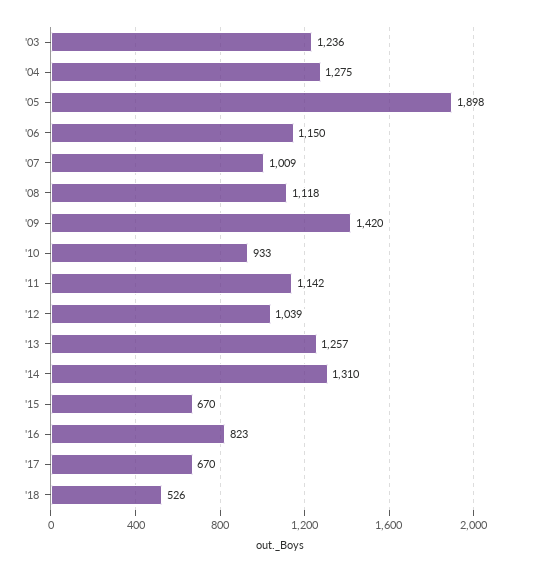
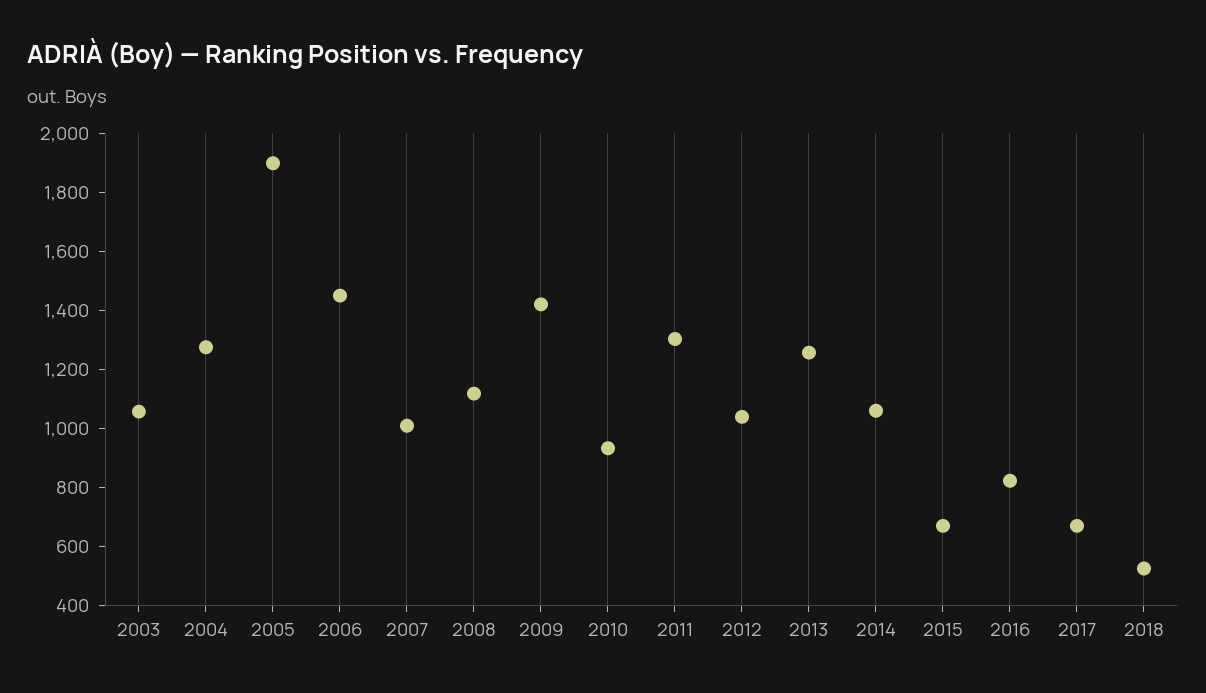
  {
-   "'03": 1236,
+   "'03": 1050,
    "'04": 1275,
    "'05": 1898,
-   "'06": 1150,
+   "'06": 1450,
    "'07": 1009,
    "'08": 1118,
    "'09": 1420,
    "'10": 933,
-   "'11": 1142,
+   "'11": 1300,
    "'12": 1039,
    "'13": 1257,
-   "'14": 1310,
+   "'14": 1050,
    "'15": 670,
    "'16": 823,
    "'17": 670,
    "'18": 526
  }

